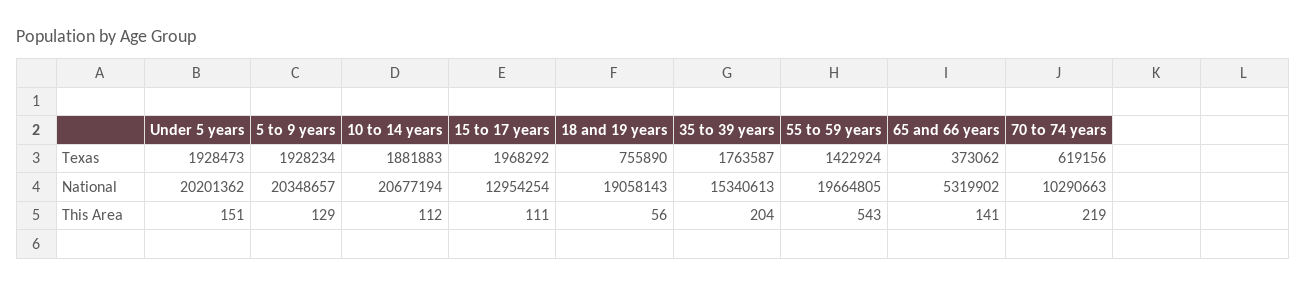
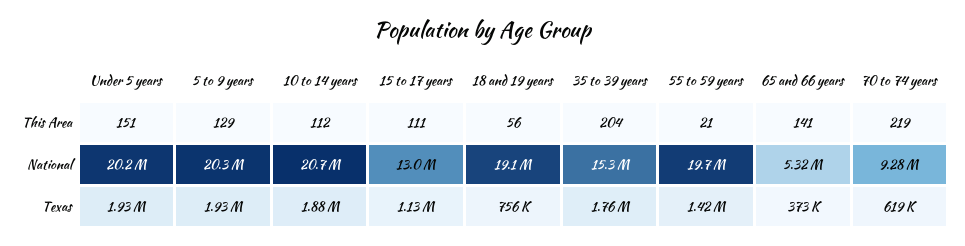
  {
    "Under 5 years": {
      "Texas": 1928473,
      "National": 20201362,
      "This Area": 151
    },
    "5 to 9 years": {
      "Texas": 1928234,
      "National": 20348657,
      "This Area": 129
    },
    "10 to 14 years": {
      "Texas": 1881883,
      "National": 20677194,
      "This Area": 112
    },
    "15 to 17 years": {
-     "Texas": 1968292,
+     "Texas": 1130000,
      "National": 12954254,
      "This Area": 111
    },
    "18 and 19 years": {
      "Texas": 755890,
      "National": 19058143,
      "This Area": 56
    },
    "35 to 39 years": {
      "Texas": 1763587,
      "National": 15340613,
      "This Area": 204
    },
    "55 to 59 years": {
      "Texas": 1422924,
      "National": 19664805,
-     "This Area": 543
+     "This Area": 21
    },
    "65 and 66 years": {
      "Texas": 373062,
      "National": 5319902,
      "This Area": 141
    },
    "70 to 74 years": {
      "Texas": 619156,
-     "National": 10290663,
+     "National": 9280000,
      "This Area": 219
    }
  }

